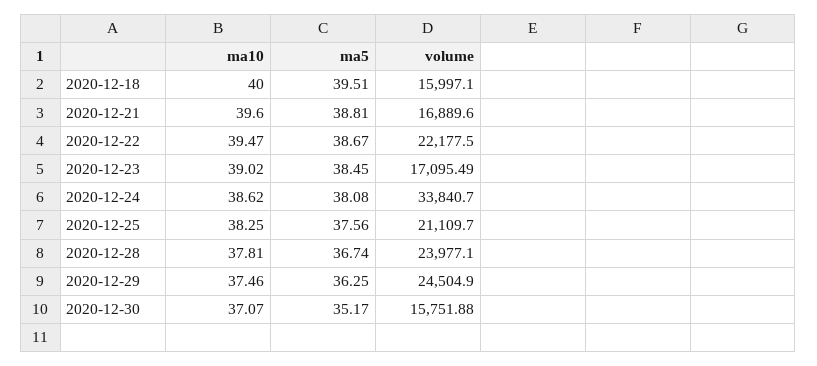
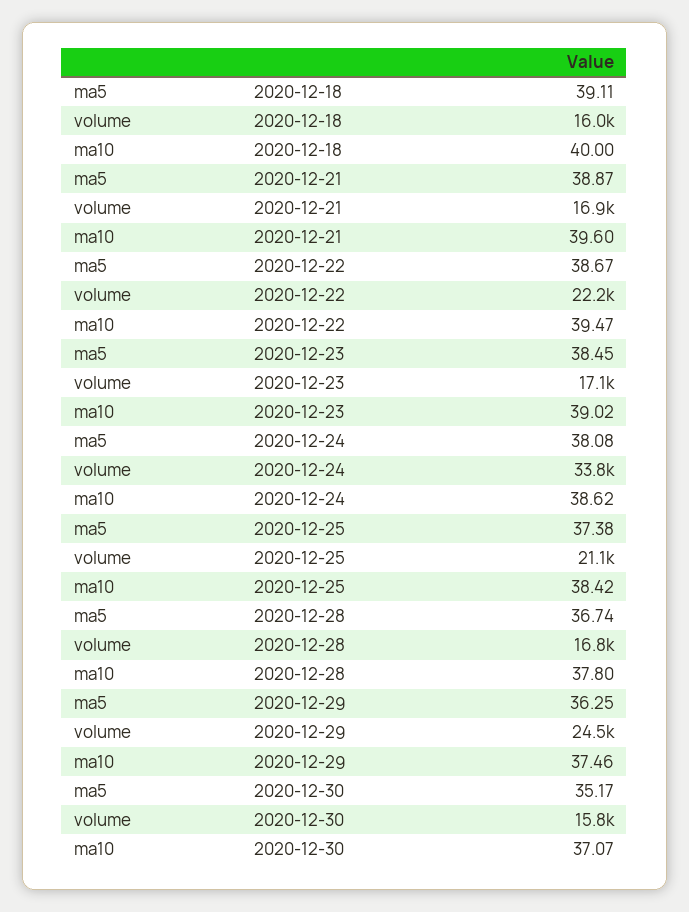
  {
    "ma10": {
      "2020-12-18": 40,
      "2020-12-21": 39.6,
      "2020-12-22": 39.47,
      "2020-12-23": 39.02,
      "2020-12-24": 38.62,
-     "2020-12-25": 38.25,
+     "2020-12-25": 38.42,
-     "2020-12-28": 37.81,
+     "2020-12-28": 37.8,
      "2020-12-29": 37.46,
      "2020-12-30": 37.07
    },
    "ma5": {
-     "2020-12-18": 39.51,
+     "2020-12-18": 39.11,
-     "2020-12-21": 38.81,
+     "2020-12-21": 38.87,
      "2020-12-22": 38.67,
      "2020-12-23": 38.45,
      "2020-12-24": 38.08,
-     "2020-12-25": 37.56,
+     "2020-12-25": 37.38,
      "2020-12-28": 36.74,
      "2020-12-29": 36.25,
      "2020-12-30": 35.17
    },
    "volume": {
      "2020-12-18": 15997.1,
      "2020-12-21": 16889.6,
      "2020-12-22": 22177.5,
      "2020-12-23": 17095.49,
      "2020-12-24": 33840.7,
      "2020-12-25": 21109.7,
-     "2020-12-28": 23977.1,
+     "2020-12-28": 16800,
      "2020-12-29": 24504.9,
      "2020-12-30": 15751.88
    }
  }

